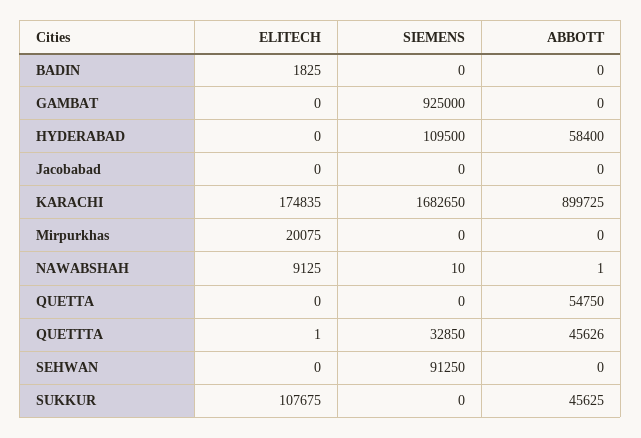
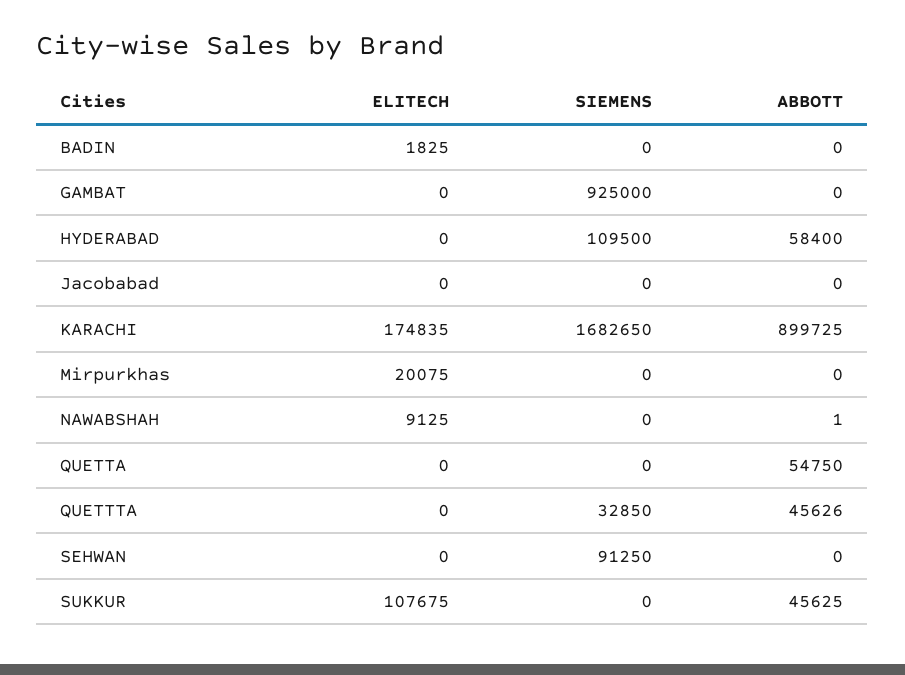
  {
    "ELITECH": {
      "BADIN": 1825,
      "GAMBAT": 0,
      "HYDERABAD": 0,
      "Jacobabad": 0,
      "KARACHI": 174835,
      "Mirpurkhas": 20075,
      "NAWABSHAH": 9125,
      "QUETTA": 0,
-     "QUETTTA": 1,
+     "QUETTTA": 0,
      "SEHWAN": 0,
      "SUKKUR": 107675
    },
    "SIEMENS": {
      "BADIN": 0,
      "GAMBAT": 925000,
      "HYDERABAD": 109500,
      "Jacobabad": 0,
      "KARACHI": 1682650,
      "Mirpurkhas": 0,
-     "NAWABSHAH": 10,
+     "NAWABSHAH": 0,
      "QUETTA": 0,
      "QUETTTA": 32850,
      "SEHWAN": 91250,
      "SUKKUR": 0
    },
    "ABBOTT": {
      "BADIN": 0,
      "GAMBAT": 0,
      "HYDERABAD": 58400,
      "Jacobabad": 0,
      "KARACHI": 899725,
      "Mirpurkhas": 0,
      "NAWABSHAH": 1,
      "QUETTA": 54750,
      "QUETTTA": 45626,
      "SEHWAN": 0,
      "SUKKUR": 45625
    }
  }

